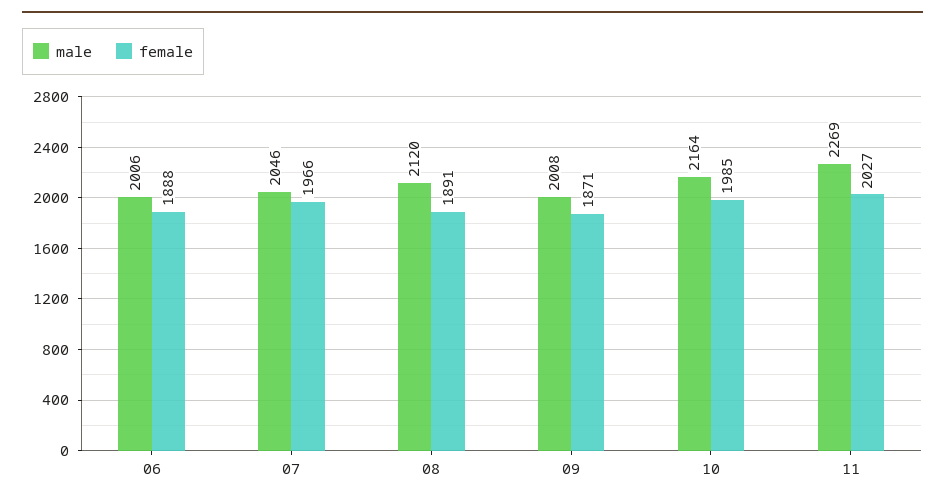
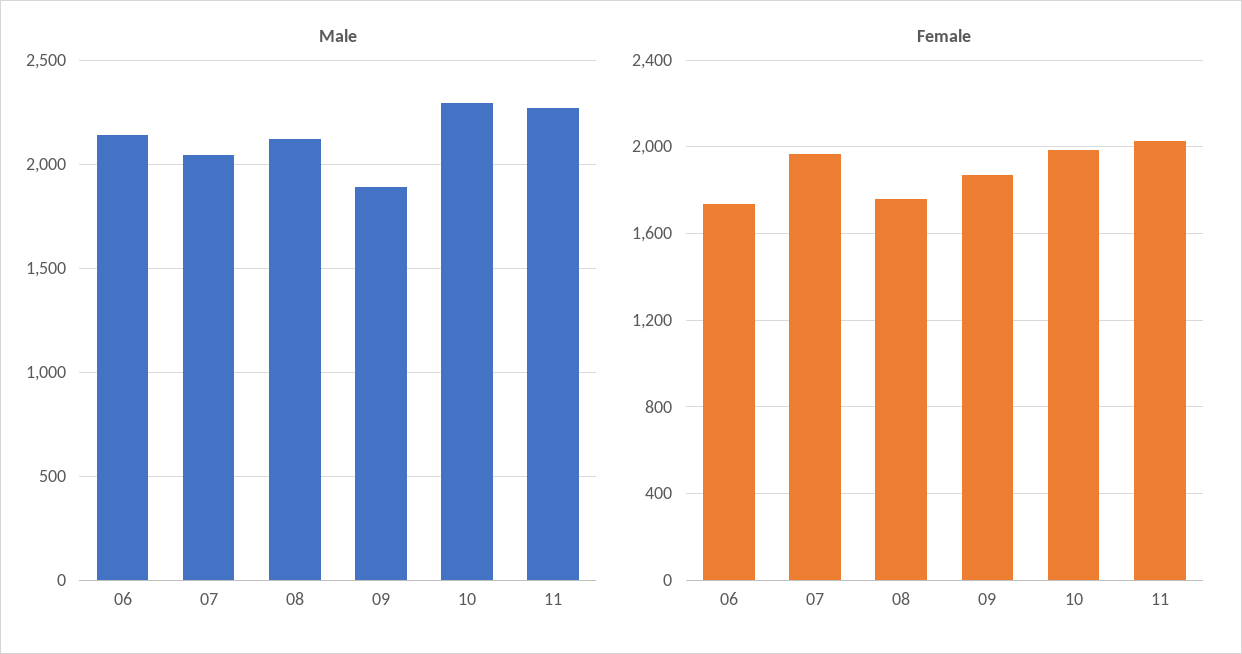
  {
    "male": {
-     "06": 2006,
+     "06": 2150,
      "07": 2046,
      "08": 2120,
-     "09": 2008,
+     "09": 1900,
-     "10": 2164,
+     "10": 2300,
      "11": 2269
    },
    "female": {
-     "06": 1888,
+     "06": 1750,
      "07": 1966,
-     "08": 1891,
+     "08": 1750,
      "09": 1871,
      "10": 1985,
      "11": 2027
    }
  }

